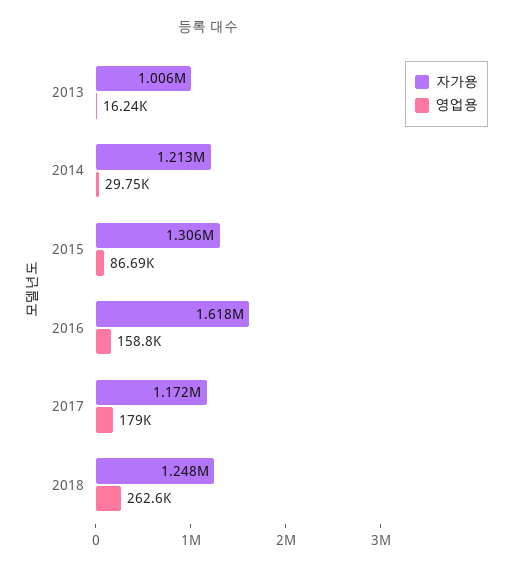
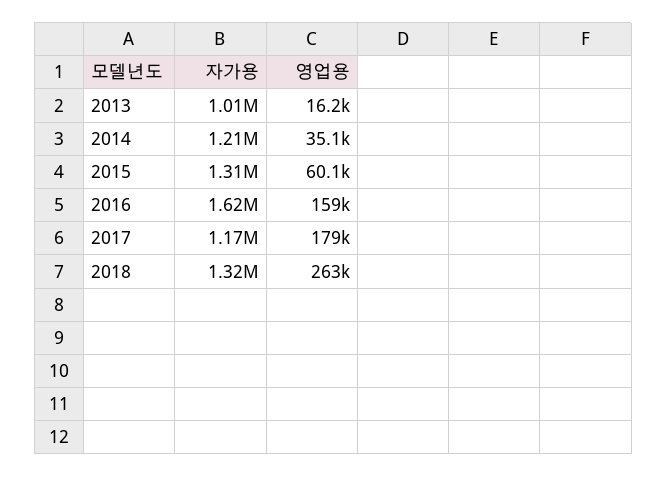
  {
    "자가용": {
      "2013": 1006000,
      "2014": 1213000,
      "2015": 1306000,
      "2016": 1618000,
      "2017": 1172000,
-     "2018": 1248000
+     "2018": 1320000
    },
    "영업용": {
      "2013": 16240,
-     "2014": 29750,
+     "2014": 35100,
-     "2015": 86690,
+     "2015": 60100,
      "2016": 158800,
      "2017": 179000,
      "2018": 262600
    }
  }

